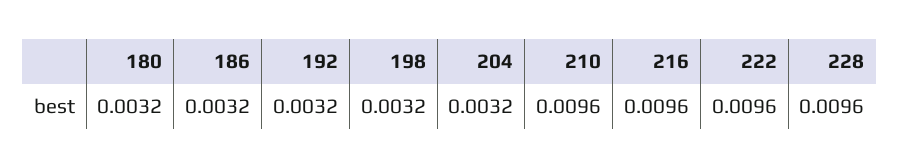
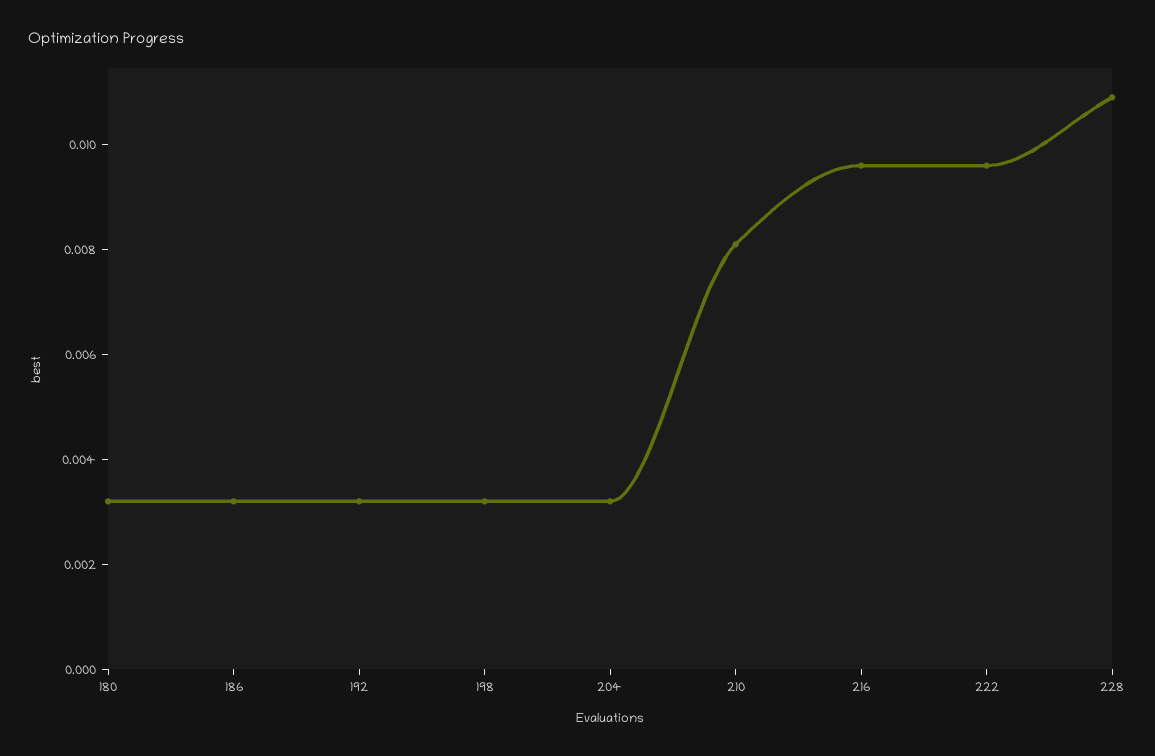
  {
    "180": 0.0032,
    "186": 0.0032,
    "192": 0.0032,
    "198": 0.0032,
    "204": 0.0032,
-   "210": 0.0096,
+   "210": 0.008,
    "216": 0.0096,
    "222": 0.0096,
-   "228": 0.0096
+   "228": 0.011
  }

